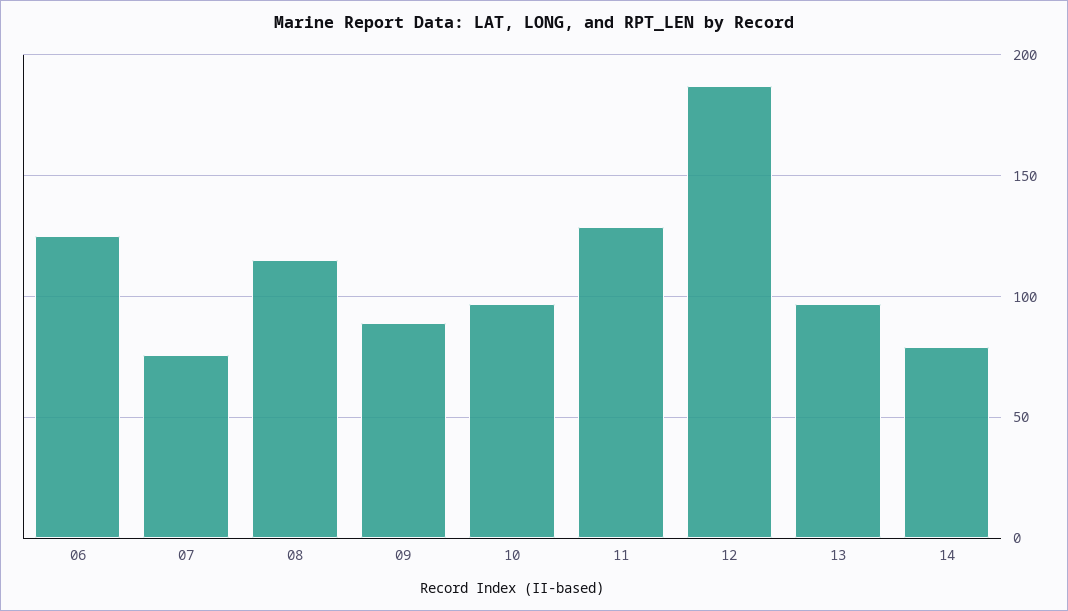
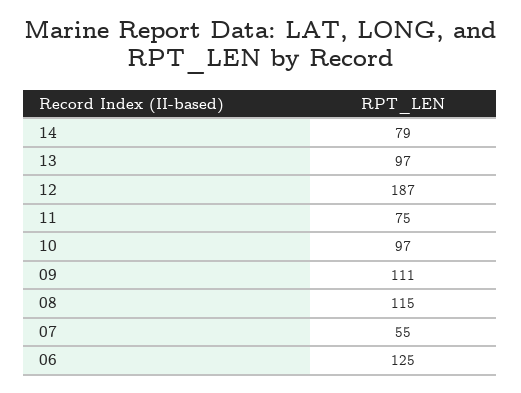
  {
    "06": 125,
-   "07": 75,
+   "07": 55,
    "08": 115,
-   "09": 90,
+   "09": 111,
    "10": 97,
-   "11": 130,
+   "11": 75,
    "12": 187,
    "13": 97,
    "14": 79
  }

